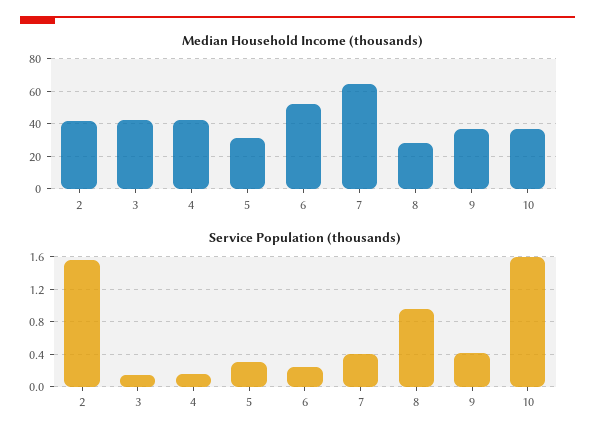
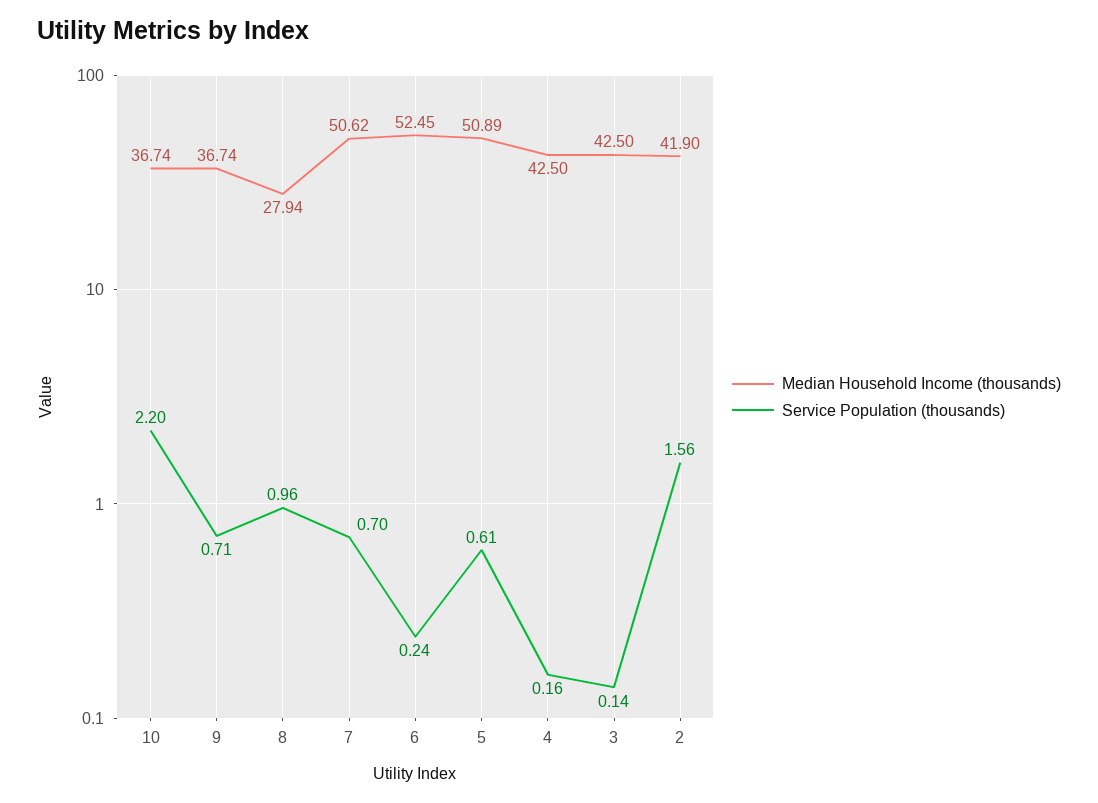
  {
    "Median Household Income (thousands)": {
      "2": 41.9,
      "3": 42.5,
      "4": 42.5,
-     "5": 30,
+     "5": 50.89,
      "6": 52.45,
-     "7": 65,
+     "7": 50.62,
      "8": 27.94,
      "9": 36.74,
      "10": 36.74
    },
    "Service Population (thousands)": {
      "2": 1.56,
      "3": 0.14,
      "4": 0.16,
-     "5": 0.3,
+     "5": 0.61,
      "6": 0.24,
-     "7": 0.4,
+     "7": 0.7,
      "8": 0.96,
-     "9": 0.4,
+     "9": 0.71,
-     "10": 1.6
+     "10": 2.2
    }
  }

